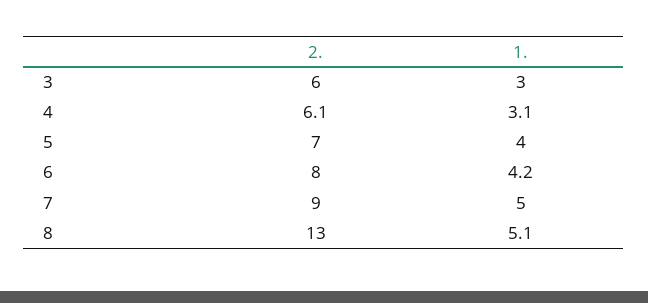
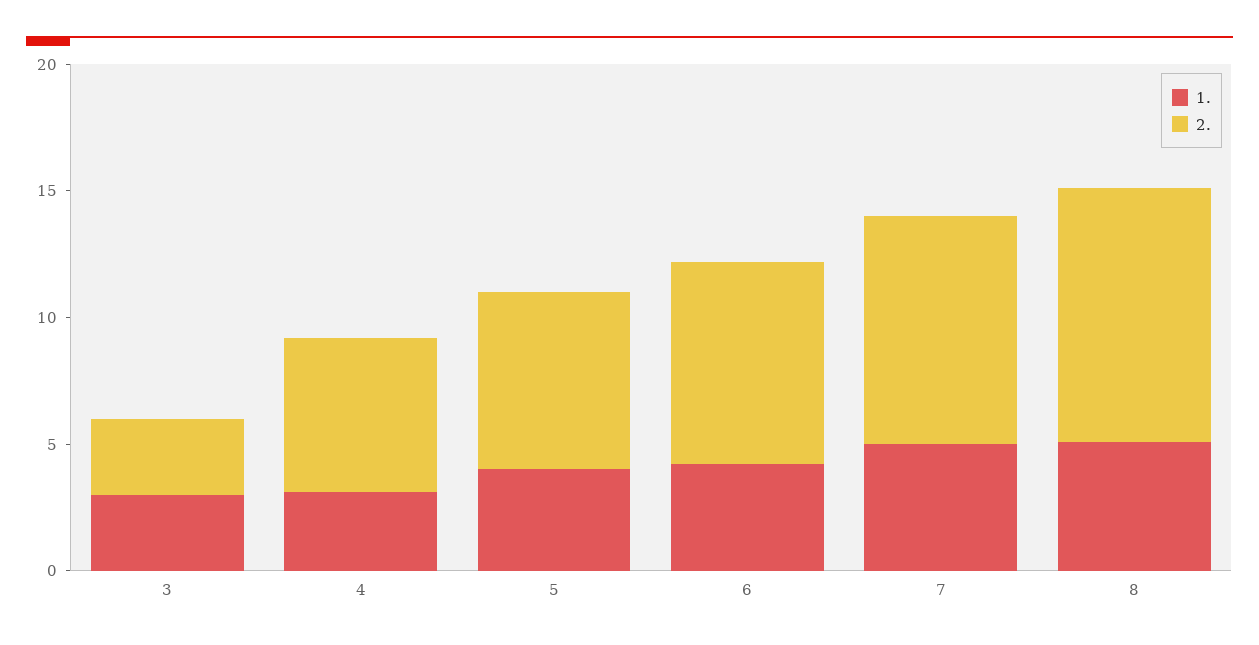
  {
    "2.": {
-     "3": 6,
+     "3": 3,
      "4": 6.1,
      "5": 7,
      "6": 8,
      "7": 9,
-     "8": 13
+     "8": 10
    },
    "1.": {
      "3": 3,
      "4": 3.1,
      "5": 4,
      "6": 4.2,
      "7": 5,
      "8": 5.1
    }
  }

